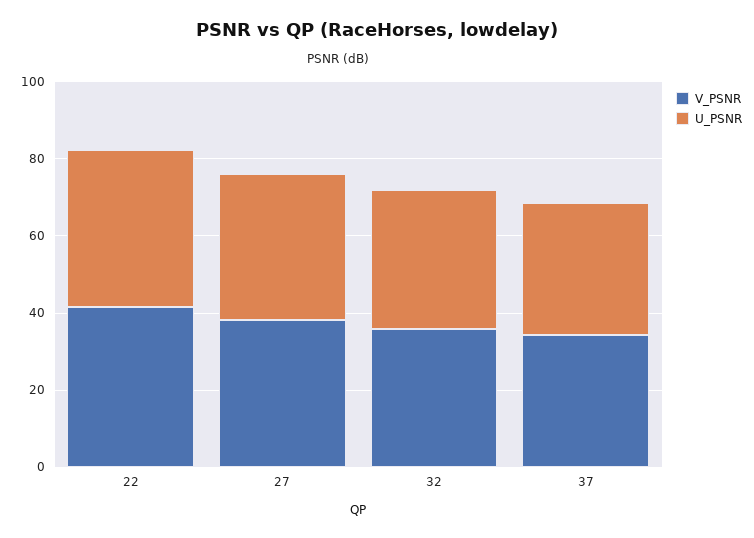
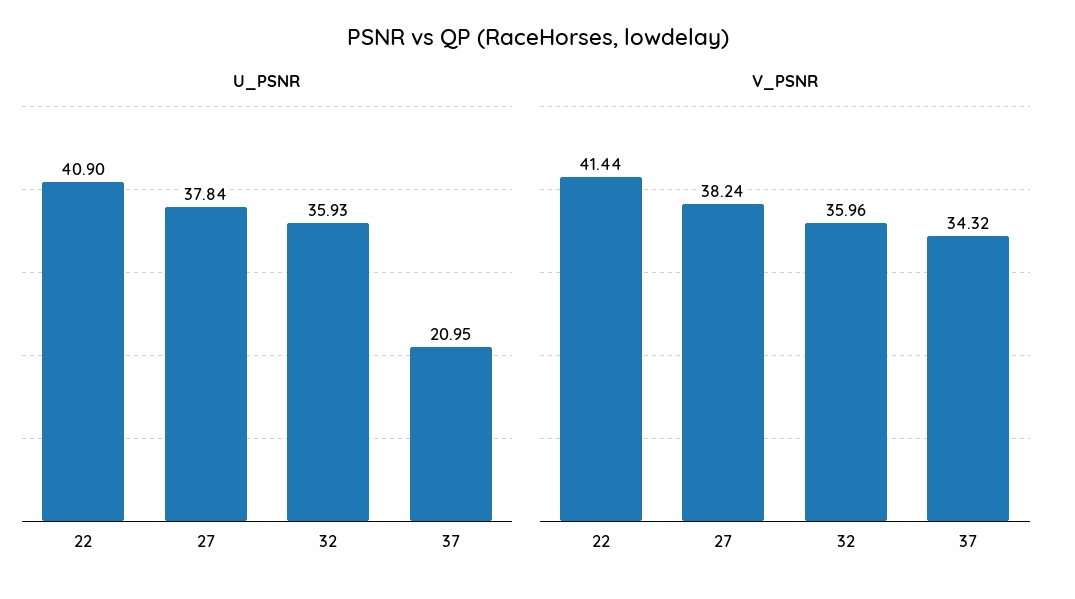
  {
    "V_PSNR": {
      "22": 41.44,
      "27": 38.24,
      "32": 35.96,
      "37": 34.32
    },
    "U_PSNR": {
      "22": 40.9,
      "27": 37.84,
      "32": 35.93,
-     "37": 35
+     "37": 20.95
    }
  }

